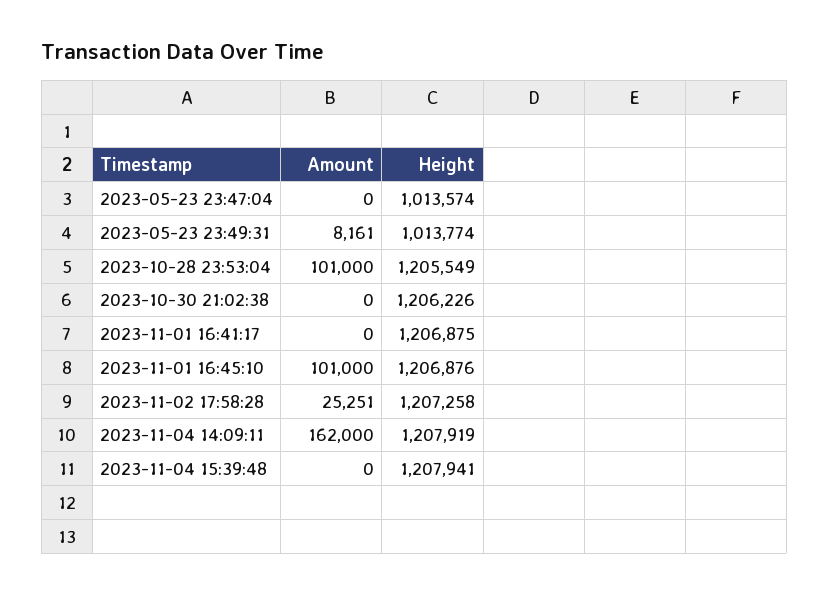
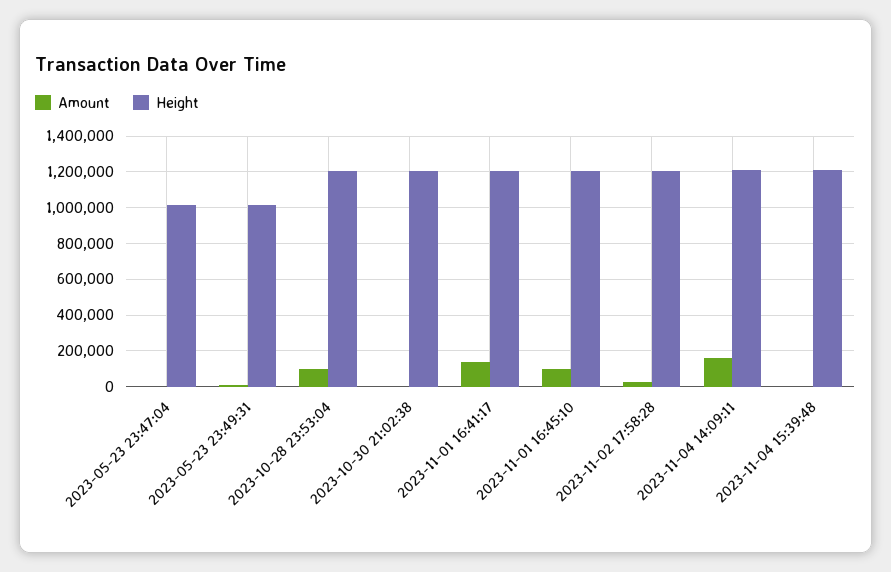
  {
    "Amount": {
      "2023-05-23 23:47:04": 0,
      "2023-05-23 23:49:31": 8161,
      "2023-10-28 23:53:04": 101000,
      "2023-10-30 21:02:38": 0,
-     "2023-11-01 16:41:17": 0,
+     "2023-11-01 16:41:17": 150000,
      "2023-11-01 16:45:10": 101000,
      "2023-11-02 17:58:28": 25251,
      "2023-11-04 14:09:11": 162000,
      "2023-11-04 15:39:48": 0
    },
    "Height": {
      "2023-05-23 23:47:04": 1013574,
      "2023-05-23 23:49:31": 1013774,
      "2023-10-28 23:53:04": 1205549,
      "2023-10-30 21:02:38": 1206226,
      "2023-11-01 16:41:17": 1206875,
      "2023-11-01 16:45:10": 1206876,
      "2023-11-02 17:58:28": 1207258,
      "2023-11-04 14:09:11": 1207919,
      "2023-11-04 15:39:48": 1207941
    }
  }

